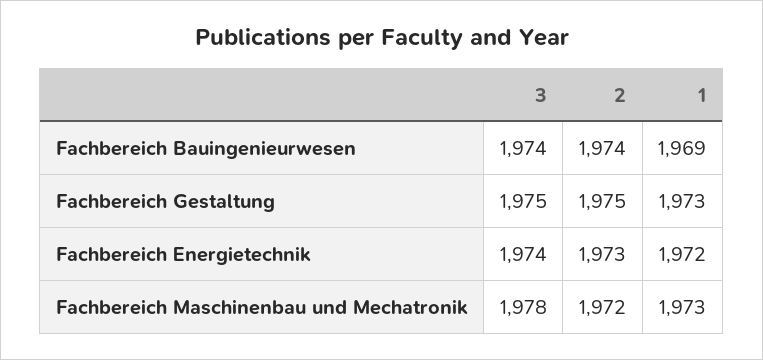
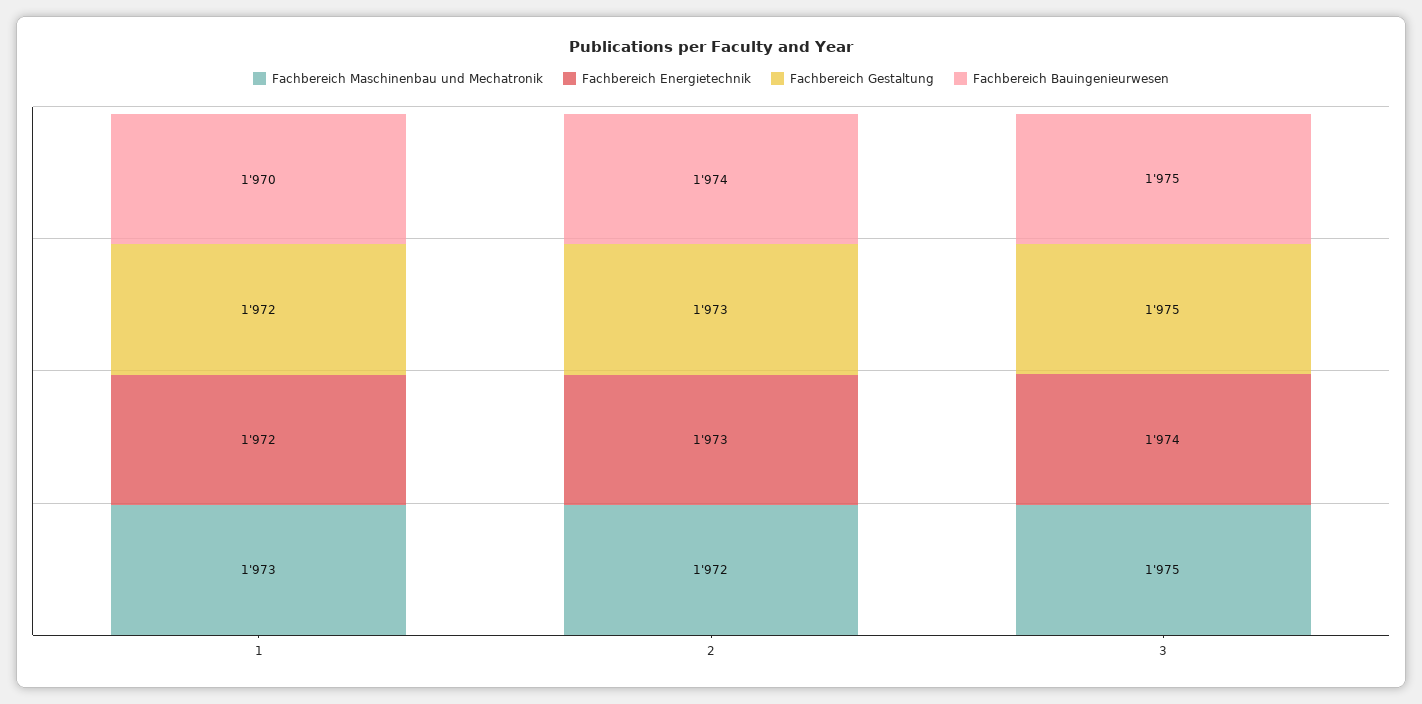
  {
    "Fachbereich Bauingenieurwesen": {
-     "3": 1974,
+     "3": 1975,
      "2": 1974,
-     "1": 1969
+     "1": 1970
    },
    "Fachbereich Gestaltung": {
      "3": 1975,
-     "2": 1975,
+     "2": 1973,
-     "1": 1973
+     "1": 1972
    },
    "Fachbereich Energietechnik": {
      "3": 1974,
      "2": 1973,
      "1": 1972
    },
    "Fachbereich Maschinenbau und Mechatronik": {
-     "3": 1978,
+     "3": 1975,
      "2": 1972,
      "1": 1973
    }
  }

